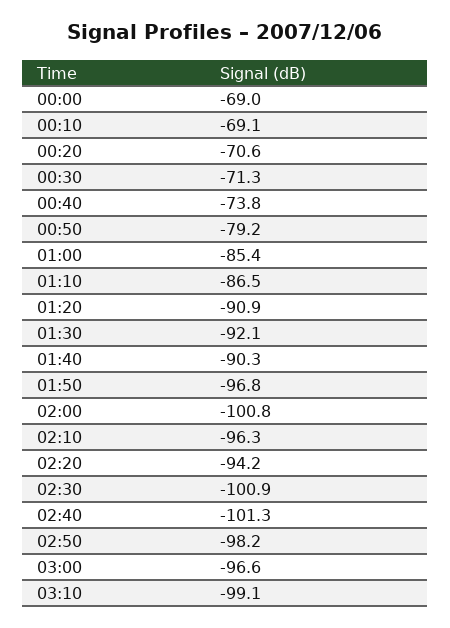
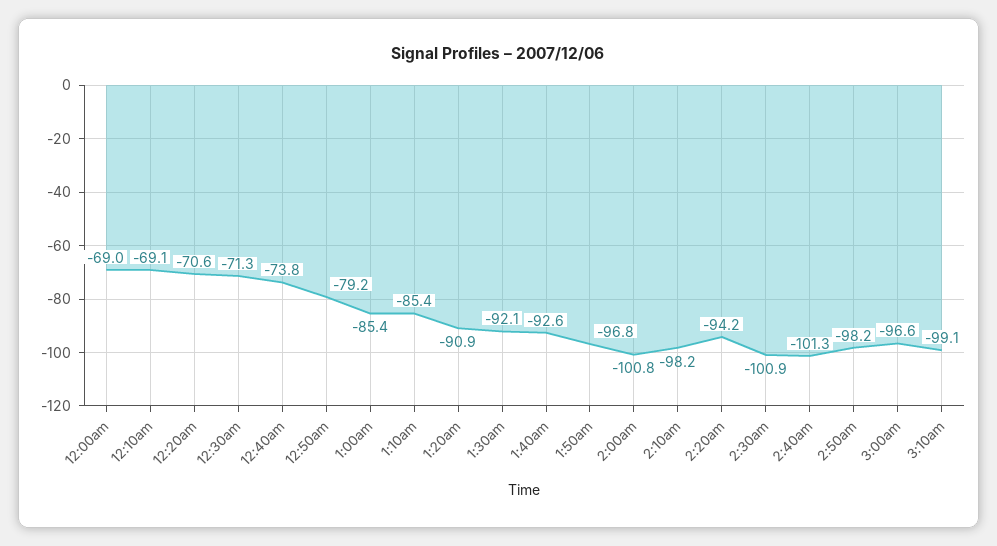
  {
    "00:00": -69,
    "00:10": -69.1,
    "00:20": -70.6,
    "00:30": -71.3,
    "00:40": -73.8,
    "00:50": -79.2,
    "01:00": -85.4,
-   "01:10": -86.5,
+   "01:10": -85.4,
    "01:20": -90.9,
    "01:30": -92.1,
-   "01:40": -90.3,
+   "01:40": -92.6,
    "01:50": -96.8,
    "02:00": -100.8,
-   "02:10": -96.3,
+   "02:10": -98.2,
    "02:20": -94.2,
    "02:30": -100.9,
    "02:40": -101.3,
    "02:50": -98.2,
    "03:00": -96.6,
    "03:10": -99.1
  }

